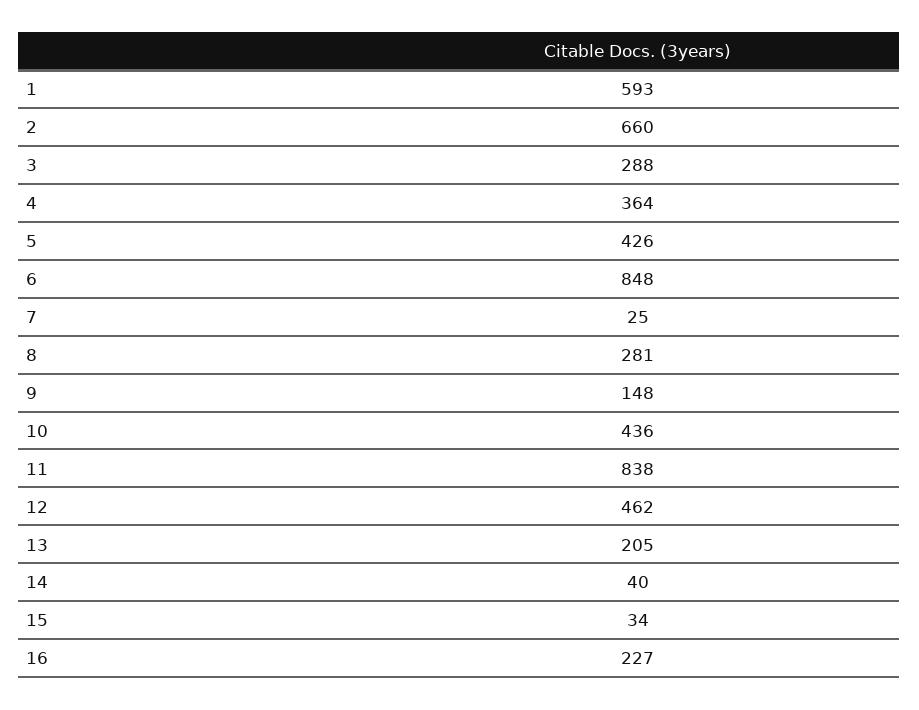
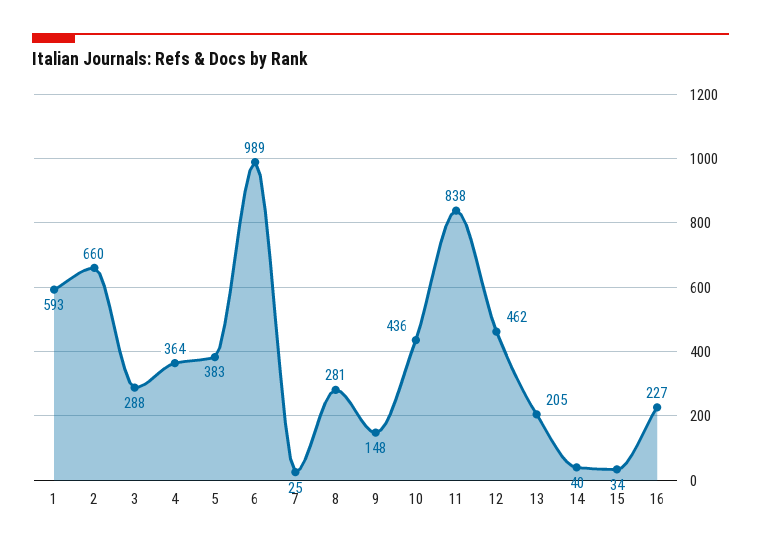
  {
    "1": 593,
    "2": 660,
    "3": 288,
    "4": 364,
-   "5": 426,
+   "5": 383,
-   "6": 848,
+   "6": 989,
    "7": 25,
    "8": 281,
    "9": 148,
    "10": 436,
    "11": 838,
    "12": 462,
    "13": 205,
    "14": 40,
    "15": 34,
    "16": 227
  }

